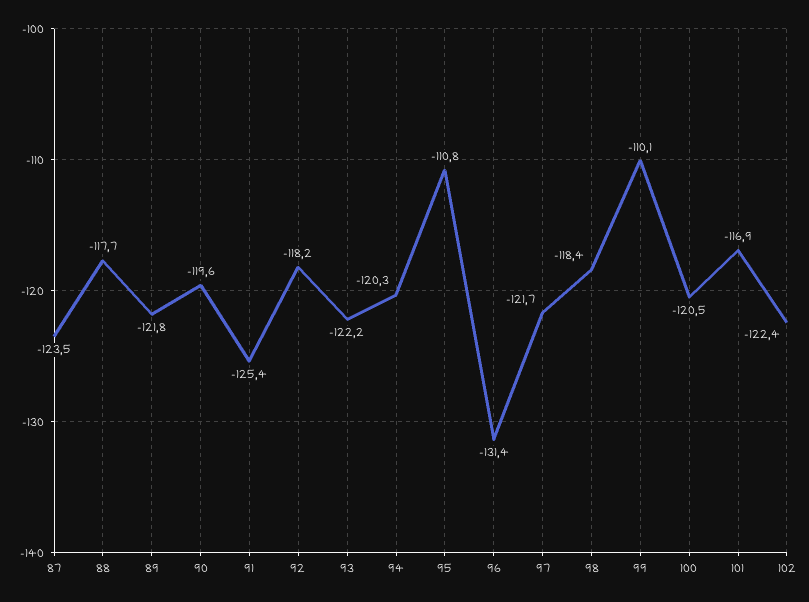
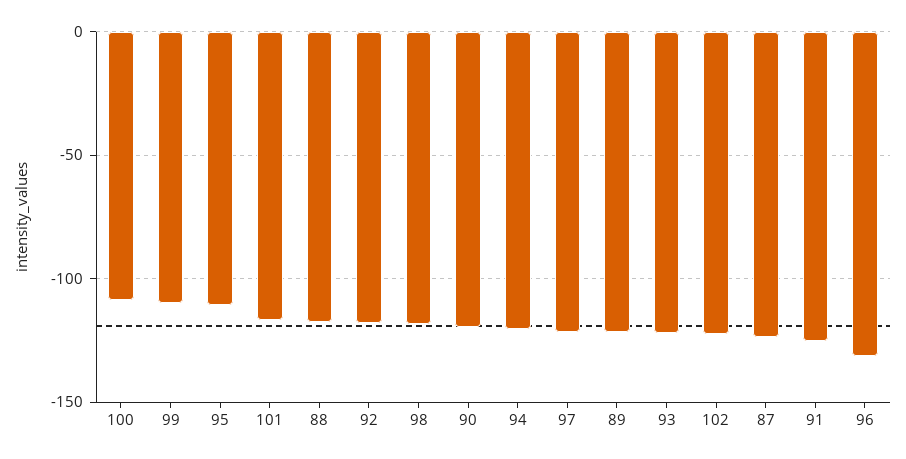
  {
    "87": -123.5,
    "88": -117.7,
    "89": -121.8,
    "90": -119.6,
    "91": -125.4,
    "92": -118.2,
    "93": -122.2,
    "94": -120.3,
    "95": -110.8,
    "96": -131.4,
    "97": -121.7,
    "98": -118.4,
    "99": -110.1,
-   "100": -120.5,
+   "100": -110,
    "101": -116.9,
    "102": -122.4
  }

